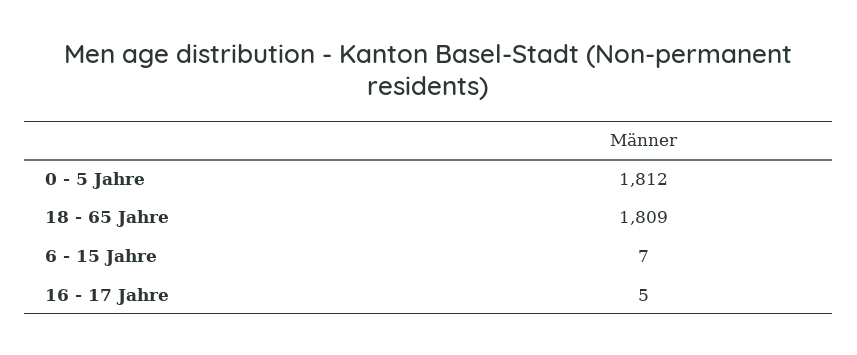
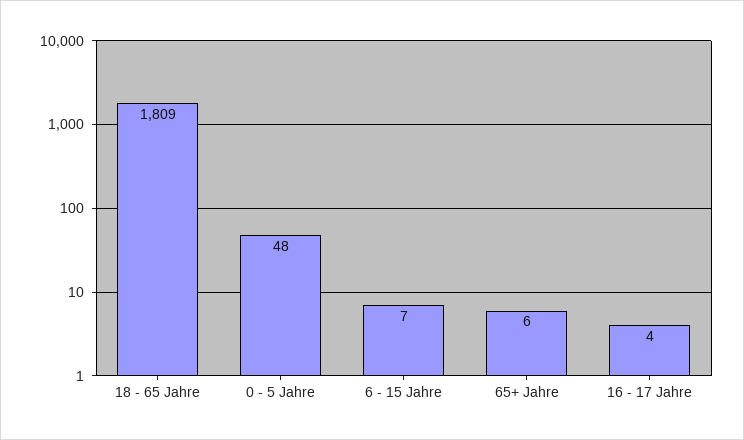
  {
-   "0 - 5 Jahre": 1812,
+   "0 - 5 Jahre": 48,
    "18 - 65 Jahre": 1809,
    "6 - 15 Jahre": 7,
-   "16 - 17 Jahre": 5
+   "16 - 17 Jahre": 4,
+   "65+ Jahre": 6
  }

